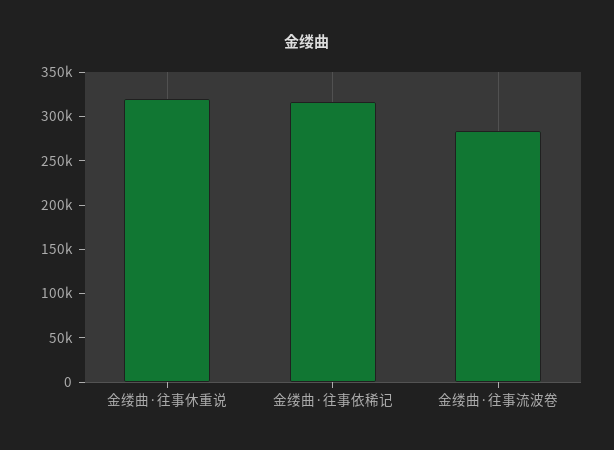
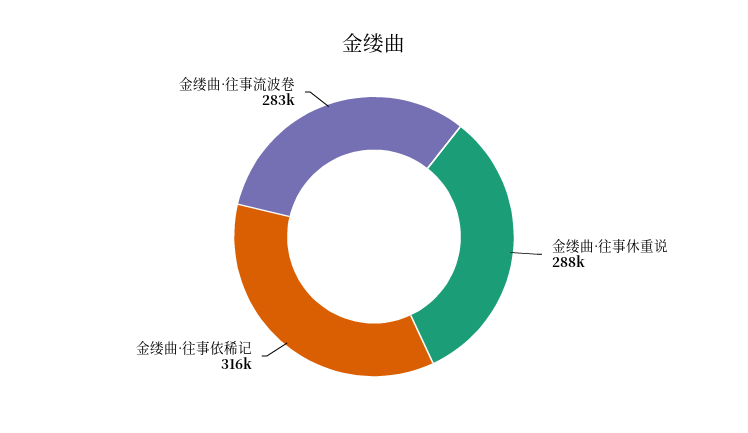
  {
-   "金缕曲·往事休重说": 320000,
+   "金缕曲·往事休重说": 288000,
    "金缕曲·往事依稀记": 316000,
    "金缕曲·往事流波卷": 283000
  }

